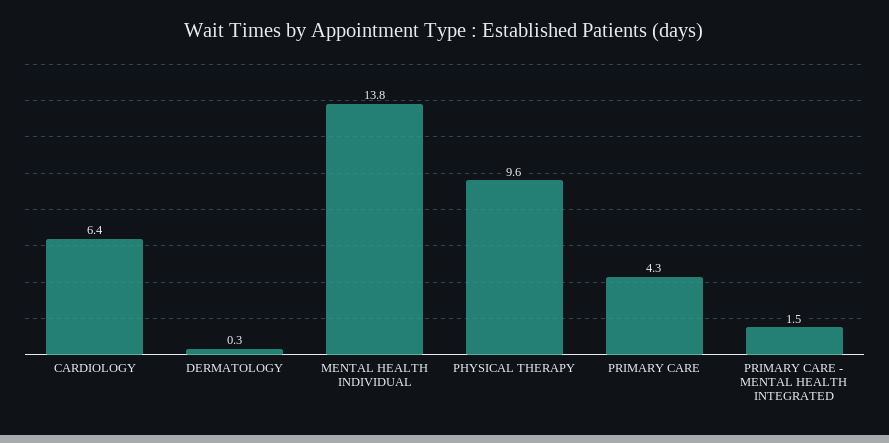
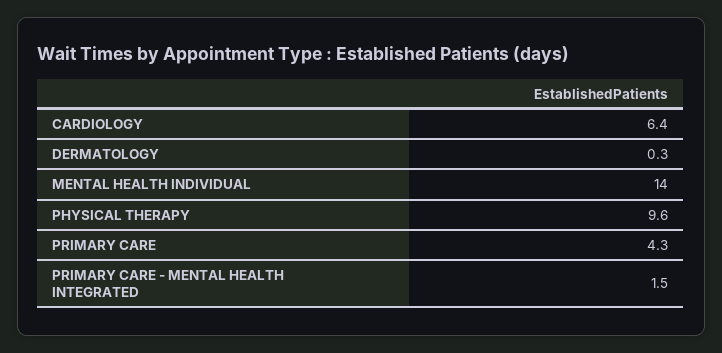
  {
    "CARDIOLOGY": 6.4,
    "DERMATOLOGY": 0.3,
-   "MENTAL HEALTH INDIVIDUAL": 13.8,
+   "MENTAL HEALTH INDIVIDUAL": 14,
    "PHYSICAL THERAPY": 9.6,
    "PRIMARY CARE": 4.3,
    "PRIMARY CARE - MENTAL HEALTH INTEGRATED": 1.5
  }

